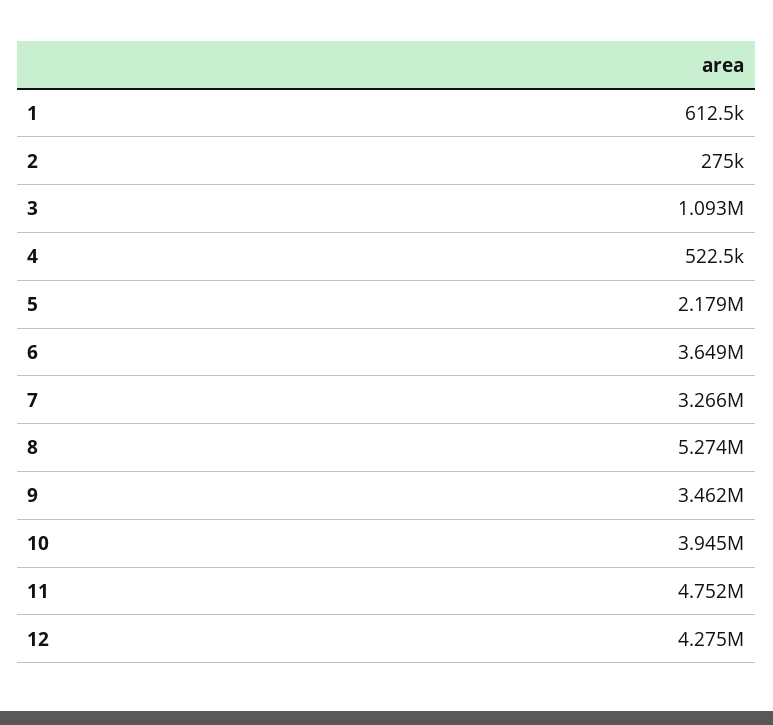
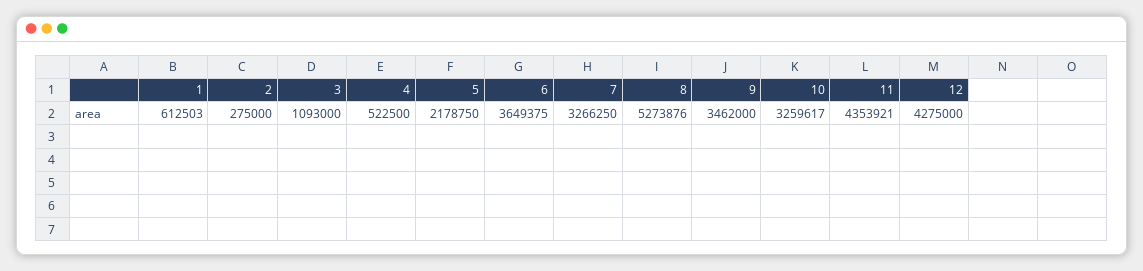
  {
    "1": 612503,
    "2": 275000,
    "3": 1093000,
    "4": 522500,
    "5": 2178750,
    "6": 3649375,
    "7": 3266250,
    "8": 5273876,
    "9": 3462000,
-   "10": 3945000,
+   "10": 3259617,
-   "11": 4752000,
+   "11": 4353921,
    "12": 4275000
  }

